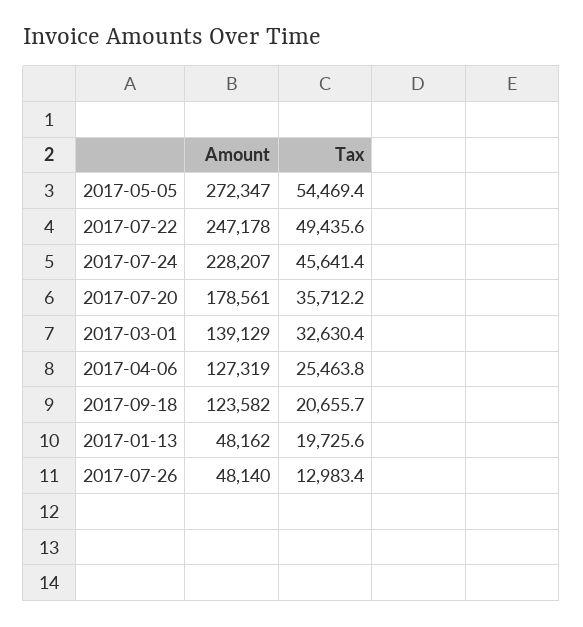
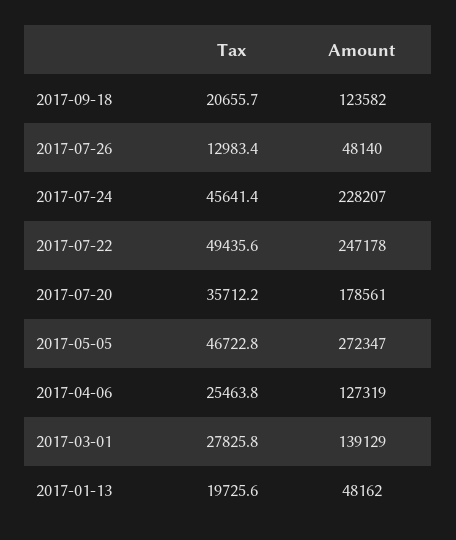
  {
    "Amount": {
      "2017-05-05": 272347,
      "2017-07-22": 247178,
      "2017-07-24": 228207,
      "2017-07-20": 178561,
      "2017-03-01": 139129,
      "2017-04-06": 127319,
      "2017-09-18": 123582,
      "2017-01-13": 48162,
      "2017-07-26": 48140
    },
    "Tax": {
-     "2017-05-05": 54469.4,
+     "2017-05-05": 46722.8,
      "2017-07-22": 49435.6,
      "2017-07-24": 45641.4,
      "2017-07-20": 35712.2,
-     "2017-03-01": 32630.4,
+     "2017-03-01": 27825.8,
      "2017-04-06": 25463.8,
      "2017-09-18": 20655.7,
      "2017-01-13": 19725.6,
      "2017-07-26": 12983.4
    }
  }

